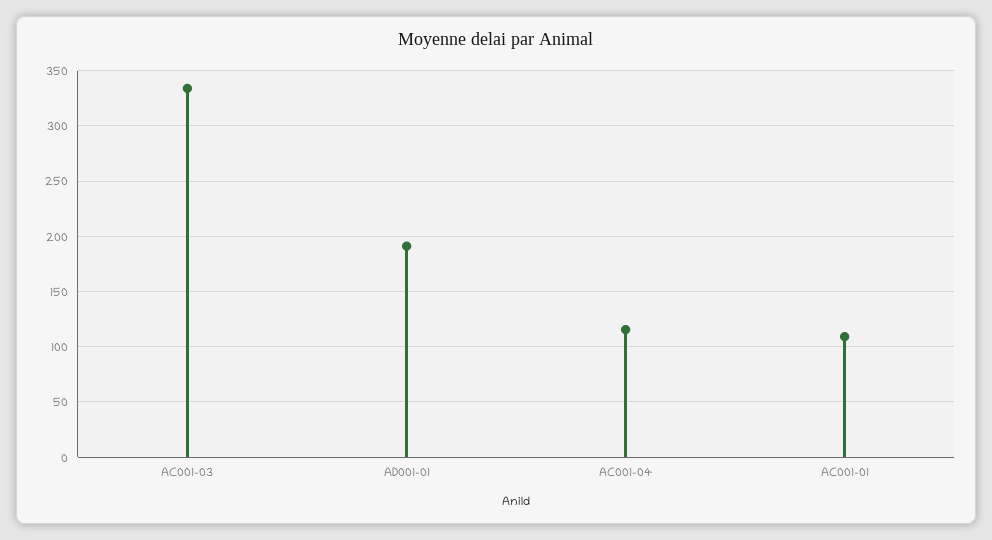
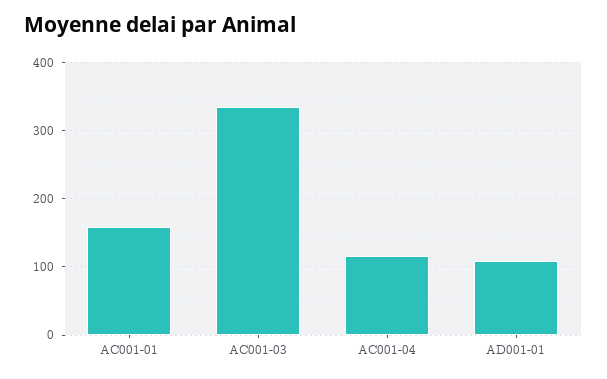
  {
    "AC001-03": 330,
-   "AD001-01": 190,
+   "AD001-01": 110,
    "AC001-04": 120,
-   "AC001-01": 110
+   "AC001-01": 160
  }

